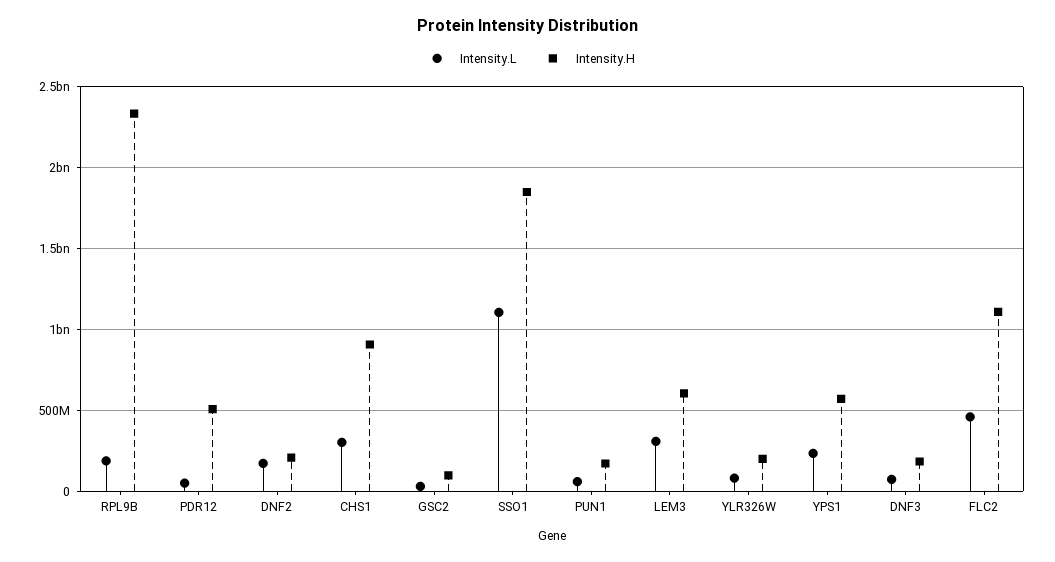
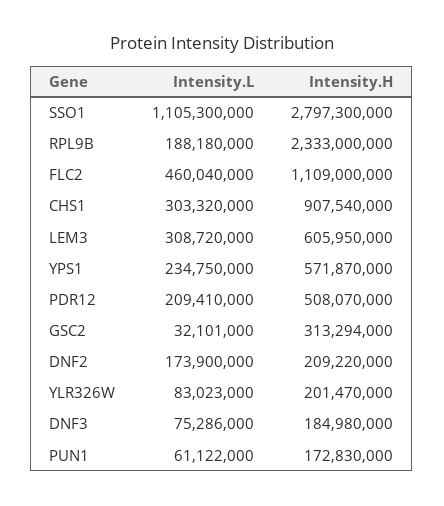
  {
    "Intensity.L": {
      "RPL9B": 188180000,
-     "PDR12": 50000000,
+     "PDR12": 209410000,
      "DNF2": 173900000,
      "CHS1": 303320000,
      "GSC2": 32101000,
      "SSO1": 1105300000,
      "PUN1": 61122000,
      "LEM3": 308720000,
      "YLR326W": 83023000,
      "YPS1": 234750000,
      "DNF3": 75286000,
      "FLC2": 460040000
    },
    "Intensity.H": {
      "RPL9B": 2333000000,
      "PDR12": 508070000,
      "DNF2": 209220000,
      "CHS1": 907540000,
-     "GSC2": 100000000,
+     "GSC2": 313294000,
-     "SSO1": 1850000000,
+     "SSO1": 2797300000,
      "PUN1": 172830000,
      "LEM3": 605950000,
      "YLR326W": 201470000,
      "YPS1": 571870000,
      "DNF3": 184980000,
      "FLC2": 1109000000
    }
  }

